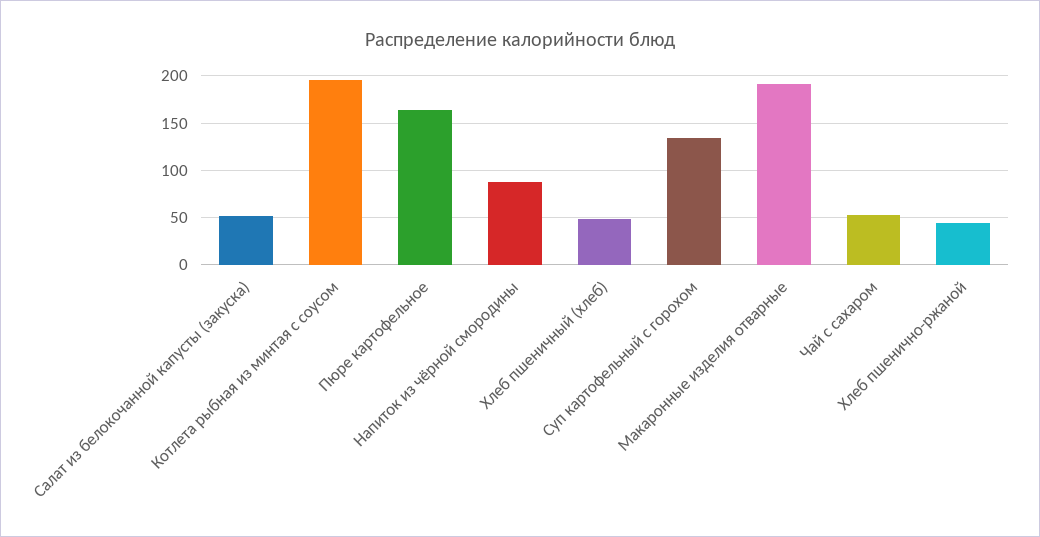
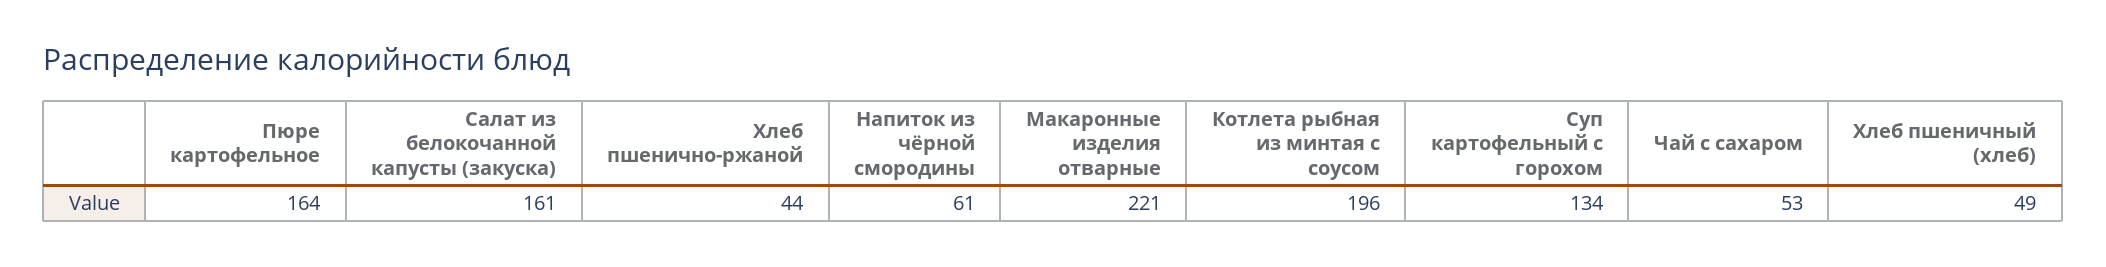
  {
-   "Салат из белокочанной капусты (закуска)": 50,
+   "Салат из белокочанной капусты (закуска)": 161,
    "Котлета рыбная из минтая с соусом": 196,
    "Пюре картофельное": 164,
-   "Напиток из чёрной смородины": 90,
+   "Напиток из чёрной смородины": 61,
    "Хлеб пшеничный (хлеб)": 49,
    "Суп картофельный с горохом": 134,
-   "Макаронные изделия отварные": 190,
+   "Макаронные изделия отварные": 221,
    "Чай с сахаром": 53,
    "Хлеб пшенично-ржаной": 44
  }

